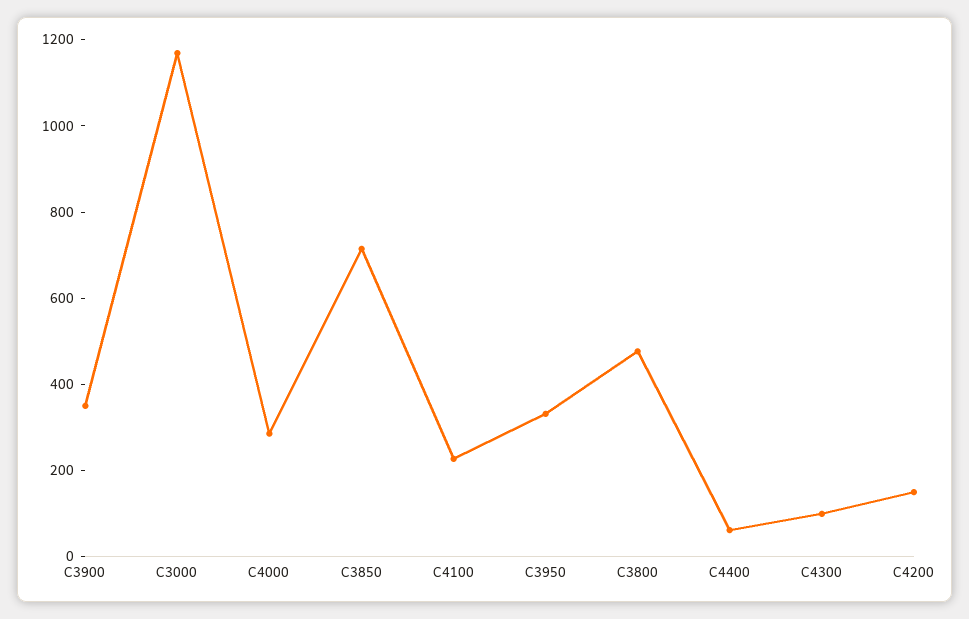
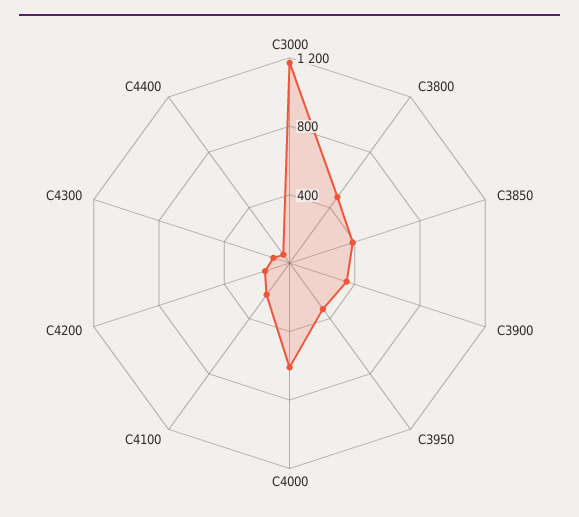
  {
    "C3900": 350,
    "C3000": 1150,
-   "C4000": 300,
+   "C4000": 600,
-   "C3850": 700,
+   "C3850": 400,
    "C4100": 250,
    "C3950": 350,
    "C3800": 500,
    "C4400": 50,
    "C4300": 100,
    "C4200": 150
  }

